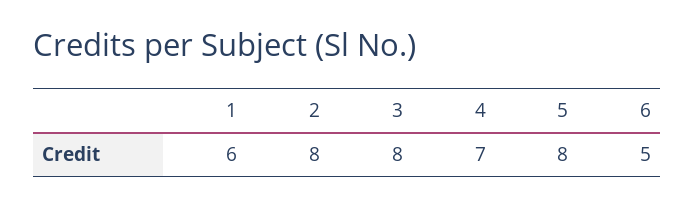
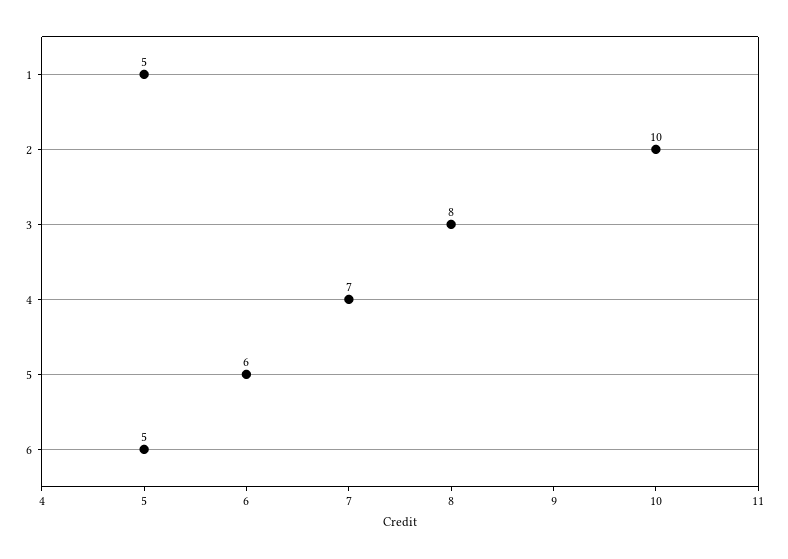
  {
-   "1": 6,
+   "1": 5,
-   "2": 8,
+   "2": 10,
    "3": 8,
    "4": 7,
-   "5": 8,
+   "5": 6,
    "6": 5
  }

